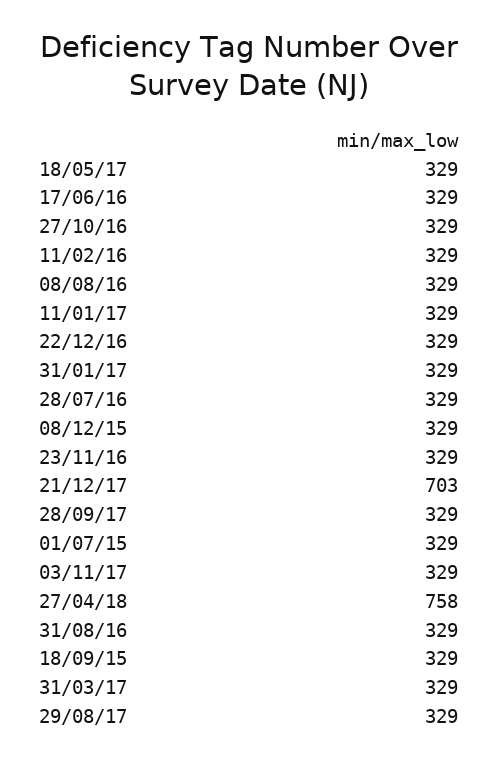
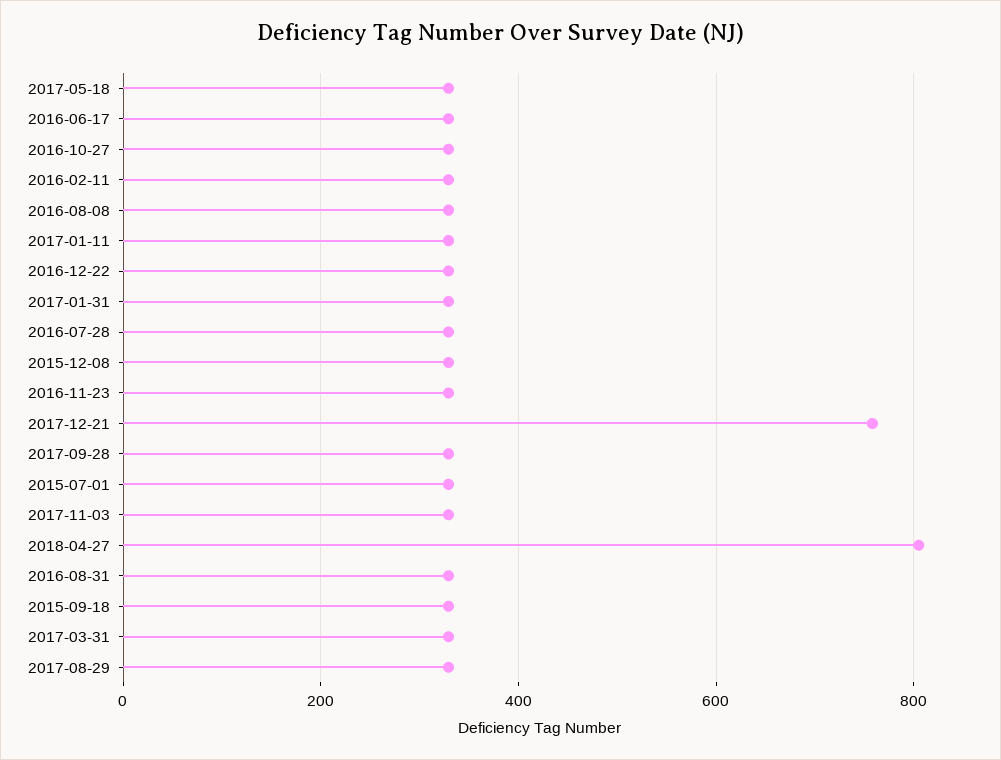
  {
    "18/05/17": 329,
    "17/06/16": 329,
    "27/10/16": 329,
    "11/02/16": 329,
    "08/08/16": 329,
    "11/01/17": 329,
    "22/12/16": 329,
    "31/01/17": 329,
    "28/07/16": 329,
    "08/12/15": 329,
    "23/11/16": 329,
-   "21/12/17": 703,
+   "21/12/17": 760,
    "28/09/17": 329,
    "01/07/15": 329,
    "03/11/17": 329,
-   "27/04/18": 758,
+   "27/04/18": 800,
    "31/08/16": 329,
    "18/09/15": 329,
    "31/03/17": 329,
    "29/08/17": 329
  }

